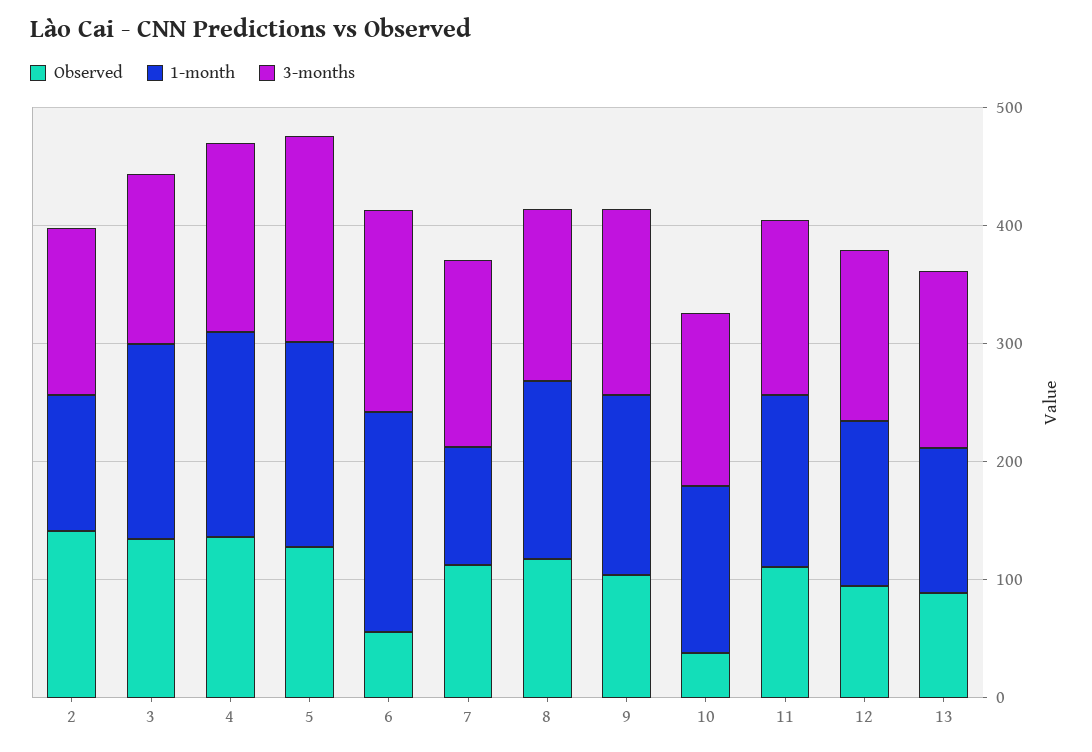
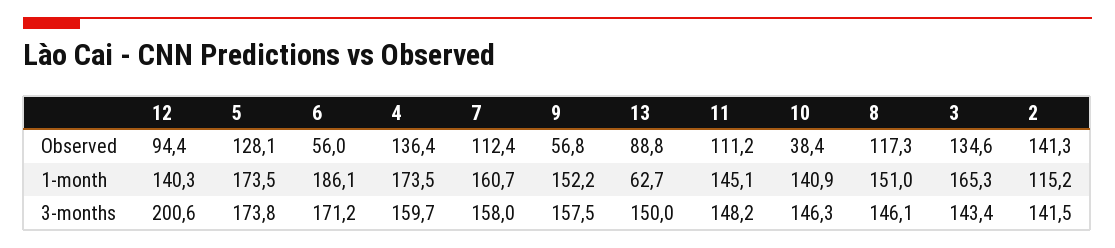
  {
    "Observed": {
      "2": 141.3,
      "3": 134.6,
      "4": 136.4,
      "5": 128.1,
      "6": 56,
      "7": 112.4,
      "8": 117.3,
-     "9": 100,
+     "9": 56.8,
      "10": 38.4,
      "11": 111.2,
      "12": 94.4,
      "13": 88.8
    },
    "1-month": {
      "2": 115.2,
      "3": 165.3,
      "4": 173.5,
      "5": 173.5,
      "6": 186.1,
-     "7": 100,
+     "7": 160.7,
      "8": 151,
      "9": 152.2,
      "10": 140.9,
      "11": 145.1,
      "12": 140.3,
-     "13": 120
+     "13": 62.7
    },
    "3-months": {
      "2": 141.5,
      "3": 143.4,
      "4": 159.7,
      "5": 173.8,
      "6": 171.2,
      "7": 158,
      "8": 146.1,
      "9": 157.5,
      "10": 146.3,
      "11": 148.2,
-     "12": 140,
+     "12": 200.6,
      "13": 150
    }
  }

